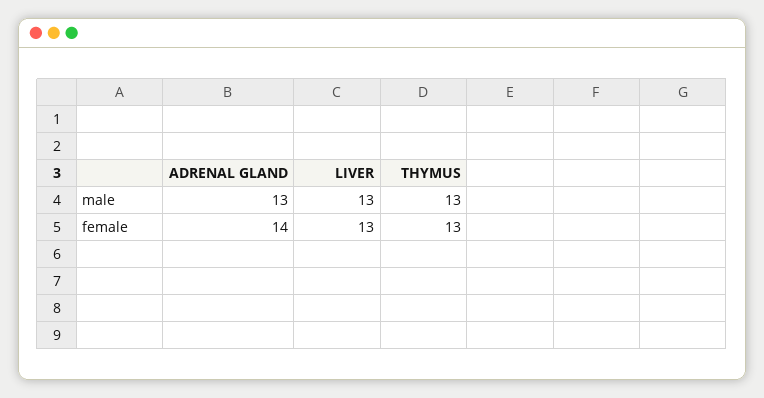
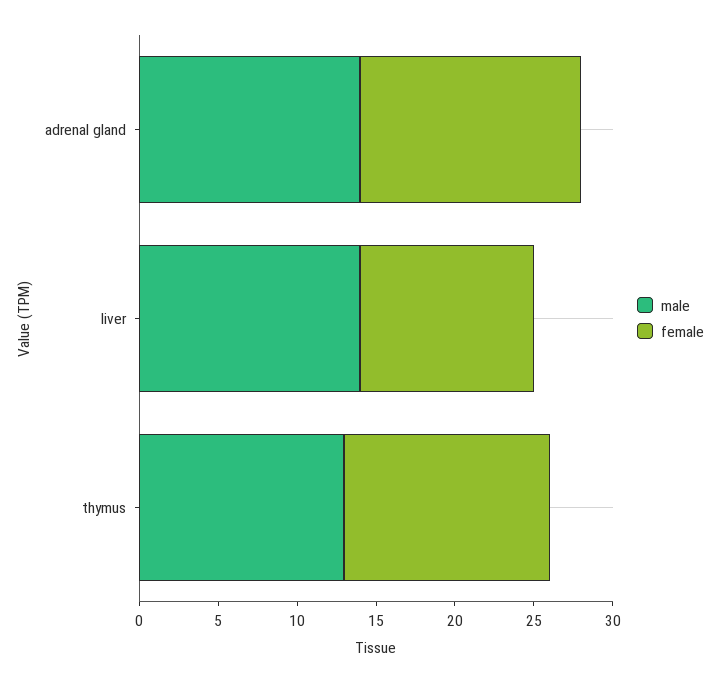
  {
    "male": {
-     "ADRENAL GLAND": 13,
+     "ADRENAL GLAND": 14,
-     "LIVER": 13,
+     "LIVER": 14,
      "THYMUS": 13
    },
    "female": {
      "ADRENAL GLAND": 14,
-     "LIVER": 13,
+     "LIVER": 11,
      "THYMUS": 13
    }
  }

